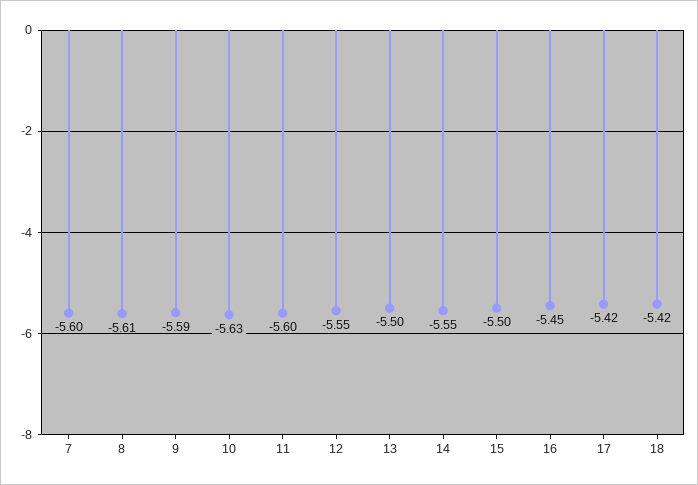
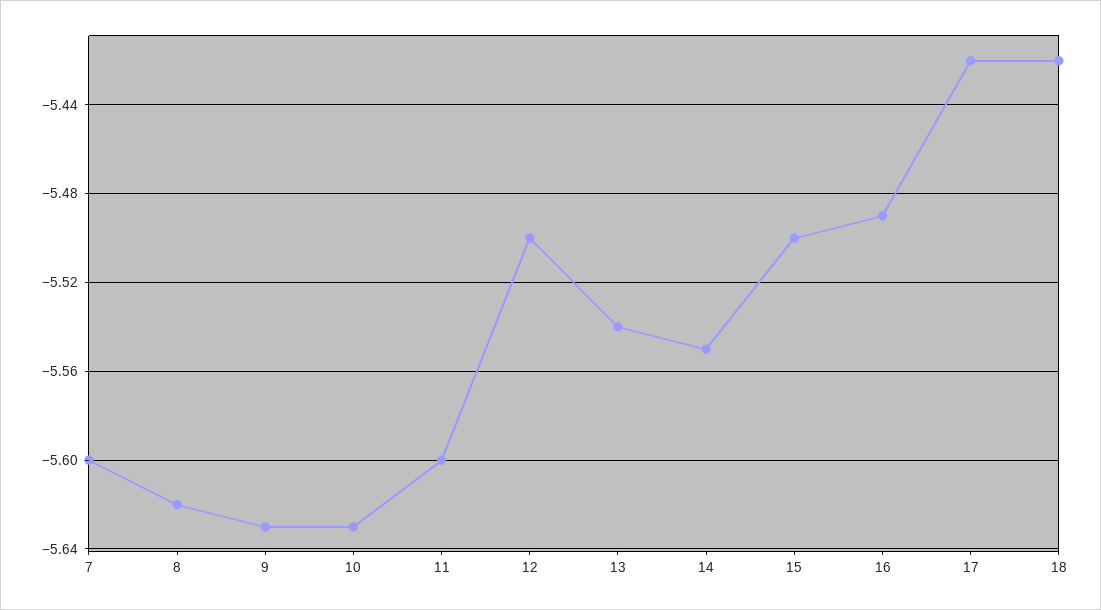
  {
    "7": -5.6,
-   "8": -5.61,
+   "8": -5.62,
-   "9": -5.59,
+   "9": -5.63,
    "10": -5.63,
    "11": -5.6,
-   "12": -5.55,
+   "12": -5.5,
-   "13": -5.5,
+   "13": -5.54,
    "14": -5.55,
    "15": -5.5,
-   "16": -5.45,
+   "16": -5.49,
    "17": -5.42,
    "18": -5.42
  }

